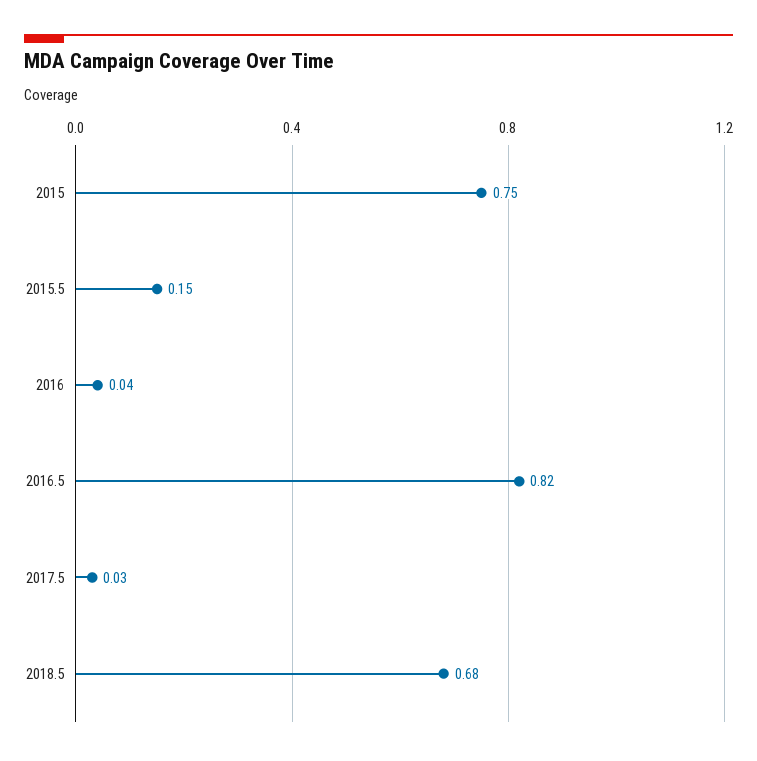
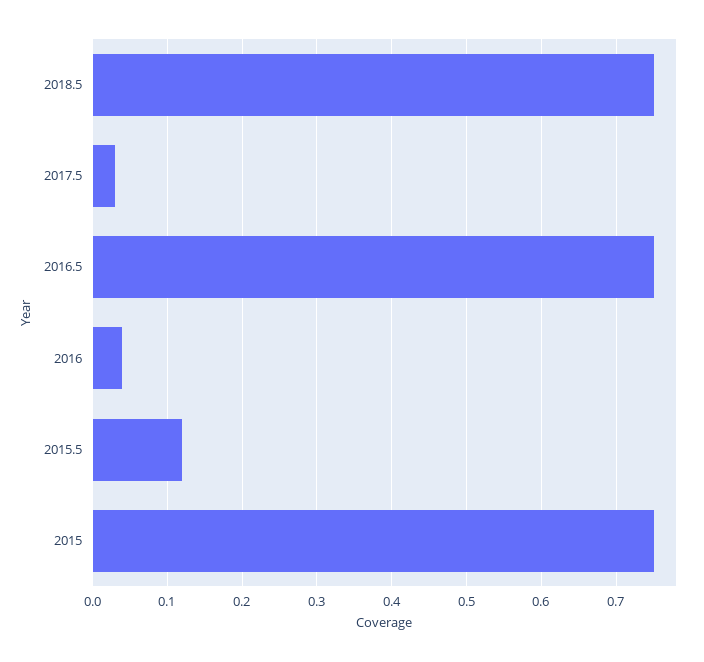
  {
    "2015": 0.75,
-   "2015.5": 0.15,
+   "2015.5": 0.12,
    "2016": 0.04,
-   "2016.5": 0.82,
+   "2016.5": 0.75,
    "2017.5": 0.03,
-   "2018.5": 0.68
+   "2018.5": 0.75
  }

